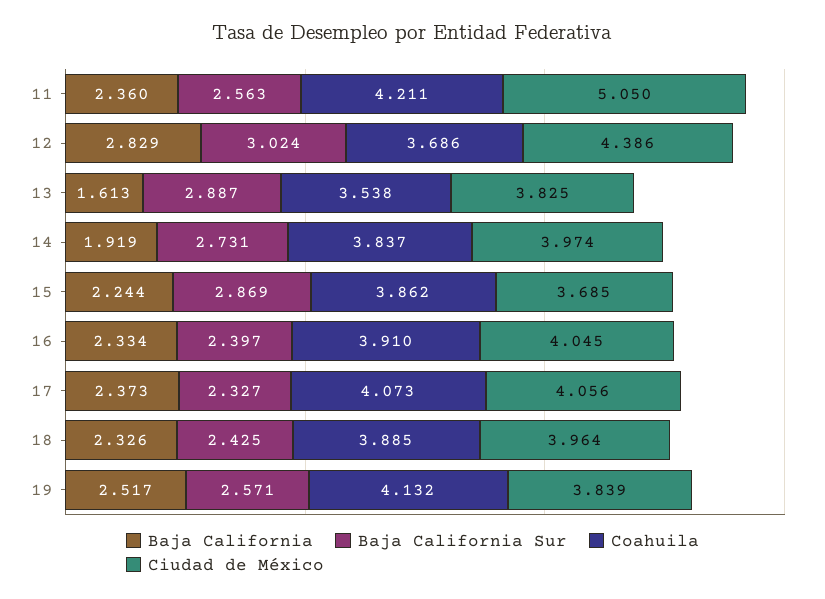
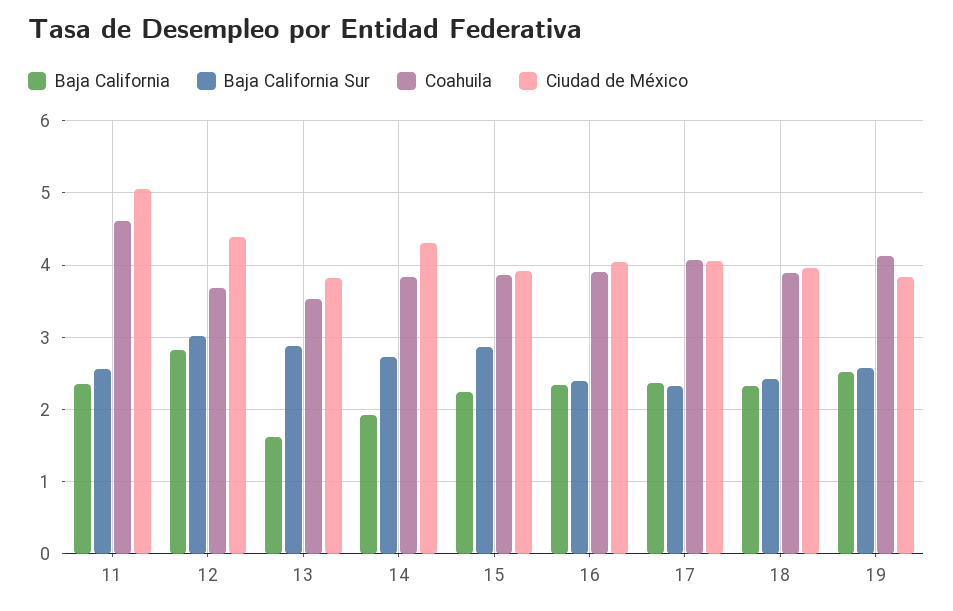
  {
    "Baja California": {
      "11": 2.36,
      "12": 2.829,
      "13": 1.613,
      "14": 1.919,
      "15": 2.244,
      "16": 2.334,
      "17": 2.373,
      "18": 2.326,
      "19": 2.517
    },
    "Baja California Sur": {
      "11": 2.563,
      "12": 3.024,
      "13": 2.887,
      "14": 2.731,
      "15": 2.869,
      "16": 2.397,
      "17": 2.327,
      "18": 2.425,
      "19": 2.571
    },
    "Coahuila": {
-     "11": 4.211,
+     "11": 4.6,
      "12": 3.686,
      "13": 3.538,
      "14": 3.837,
      "15": 3.862,
      "16": 3.91,
      "17": 4.073,
      "18": 3.885,
      "19": 4.132
    },
    "Ciudad de México": {
      "11": 5.05,
      "12": 4.386,
      "13": 3.825,
-     "14": 3.974,
+     "14": 4.3,
-     "15": 3.685,
+     "15": 3.9,
      "16": 4.045,
      "17": 4.056,
      "18": 3.964,
      "19": 3.839
    }
  }

